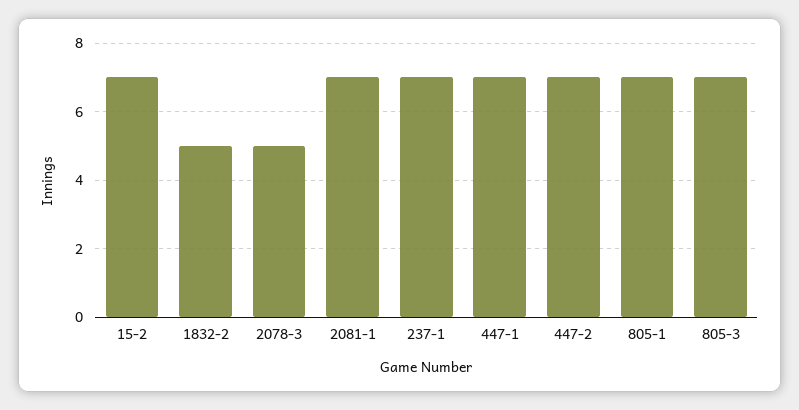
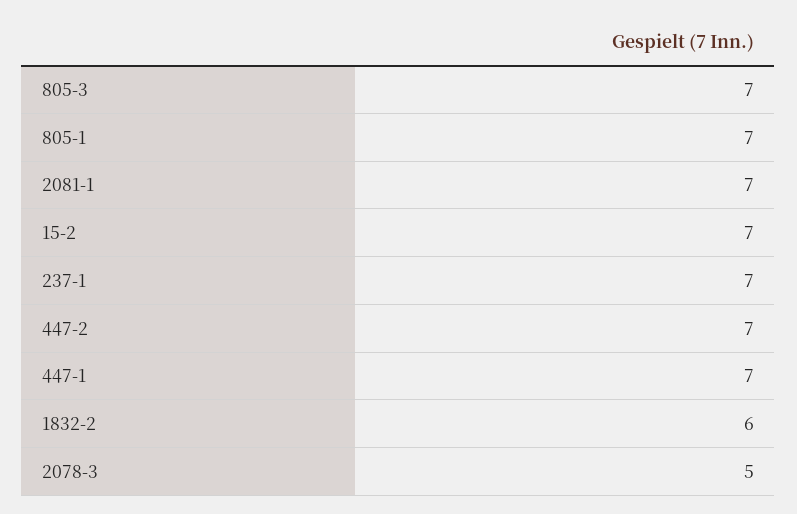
  {
    "15-2": 7,
-   "1832-2": 5,
+   "1832-2": 6,
    "2078-3": 5,
    "2081-1": 7,
    "237-1": 7,
    "447-1": 7,
    "447-2": 7,
    "805-1": 7,
    "805-3": 7
  }

